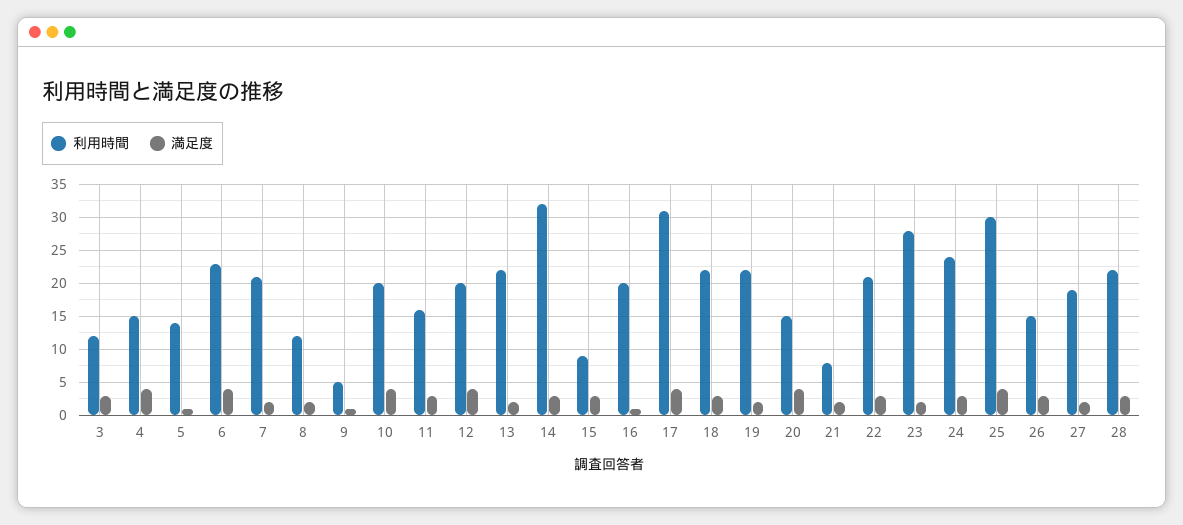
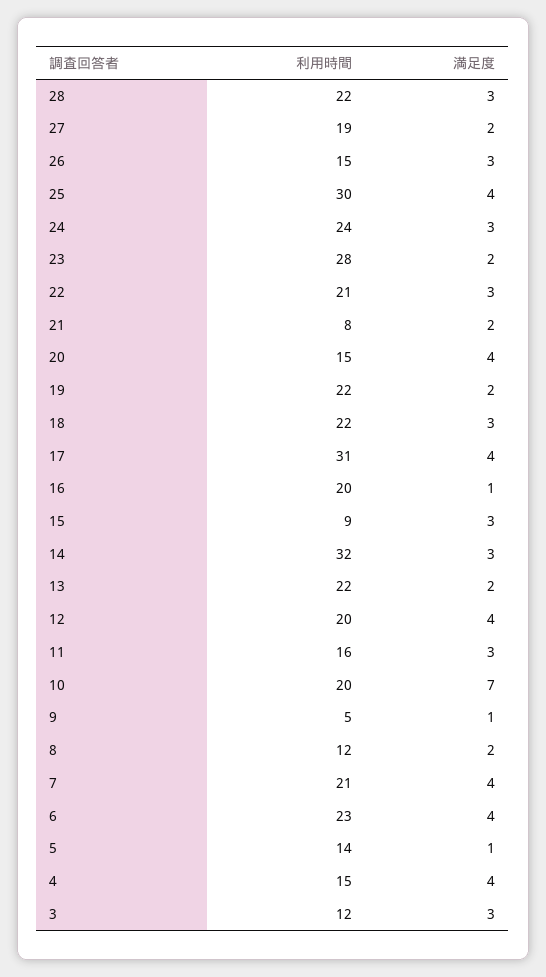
  {
    "利用時間": {
      "3": 12,
      "4": 15,
      "5": 14,
      "6": 23,
      "7": 21,
      "8": 12,
      "9": 5,
      "10": 20,
      "11": 16,
      "12": 20,
      "13": 22,
      "14": 32,
      "15": 9,
      "16": 20,
      "17": 31,
      "18": 22,
      "19": 22,
      "20": 15,
      "21": 8,
      "22": 21,
      "23": 28,
      "24": 24,
      "25": 30,
      "26": 15,
      "27": 19,
      "28": 22
    },
    "満足度": {
      "3": 3,
      "4": 4,
      "5": 1,
      "6": 4,
-     "7": 2,
+     "7": 4,
      "8": 2,
      "9": 1,
-     "10": 4,
+     "10": 7,
      "11": 3,
      "12": 4,
      "13": 2,
      "14": 3,
      "15": 3,
      "16": 1,
      "17": 4,
      "18": 3,
      "19": 2,
      "20": 4,
      "21": 2,
      "22": 3,
      "23": 2,
      "24": 3,
      "25": 4,
      "26": 3,
      "27": 2,
      "28": 3
    }
  }

